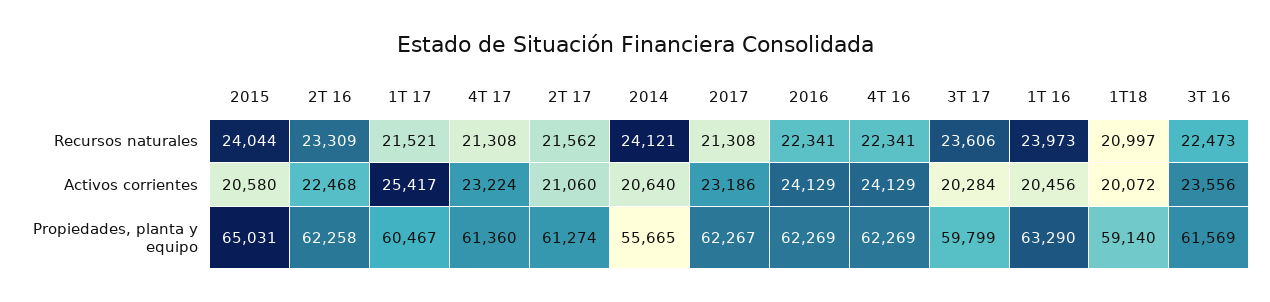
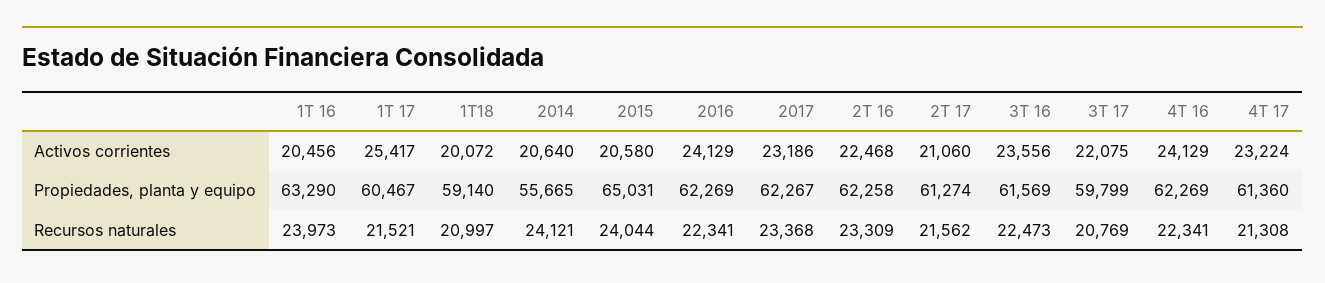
  {
    "2015": {
      "Recursos naturales": 24044,
      "Activos corrientes": 20580,
      "Propiedades, planta y equipo": 65031
    },
    "2T 16": {
      "Recursos naturales": 23309,
      "Activos corrientes": 22468,
      "Propiedades, planta y equipo": 62258
    },
    "1T 17": {
      "Recursos naturales": 21521,
      "Activos corrientes": 25417,
      "Propiedades, planta y equipo": 60467
    },
    "4T 17": {
      "Recursos naturales": 21308,
      "Activos corrientes": 23224,
      "Propiedades, planta y equipo": 61360
    },
    "2T 17": {
      "Recursos naturales": 21562,
      "Activos corrientes": 21060,
      "Propiedades, planta y equipo": 61274
    },
    "2014": {
      "Recursos naturales": 24121,
      "Activos corrientes": 20640,
      "Propiedades, planta y equipo": 55665
    },
    "2017": {
-     "Recursos naturales": 21308,
+     "Recursos naturales": 23368,
      "Activos corrientes": 23186,
      "Propiedades, planta y equipo": 62267
    },
    "2016": {
      "Recursos naturales": 22341,
      "Activos corrientes": 24129,
      "Propiedades, planta y equipo": 62269
    },
    "4T 16": {
      "Recursos naturales": 22341,
      "Activos corrientes": 24129,
      "Propiedades, planta y equipo": 62269
    },
    "3T 17": {
-     "Recursos naturales": 23606,
+     "Recursos naturales": 20769,
-     "Activos corrientes": 20284,
+     "Activos corrientes": 22075,
      "Propiedades, planta y equipo": 59799
    },
    "1T 16": {
      "Recursos naturales": 23973,
      "Activos corrientes": 20456,
      "Propiedades, planta y equipo": 63290
    },
    "1T18": {
      "Recursos naturales": 20997,
      "Activos corrientes": 20072,
      "Propiedades, planta y equipo": 59140
    },
    "3T 16": {
      "Recursos naturales": 22473,
      "Activos corrientes": 23556,
      "Propiedades, planta y equipo": 61569
    }
  }

